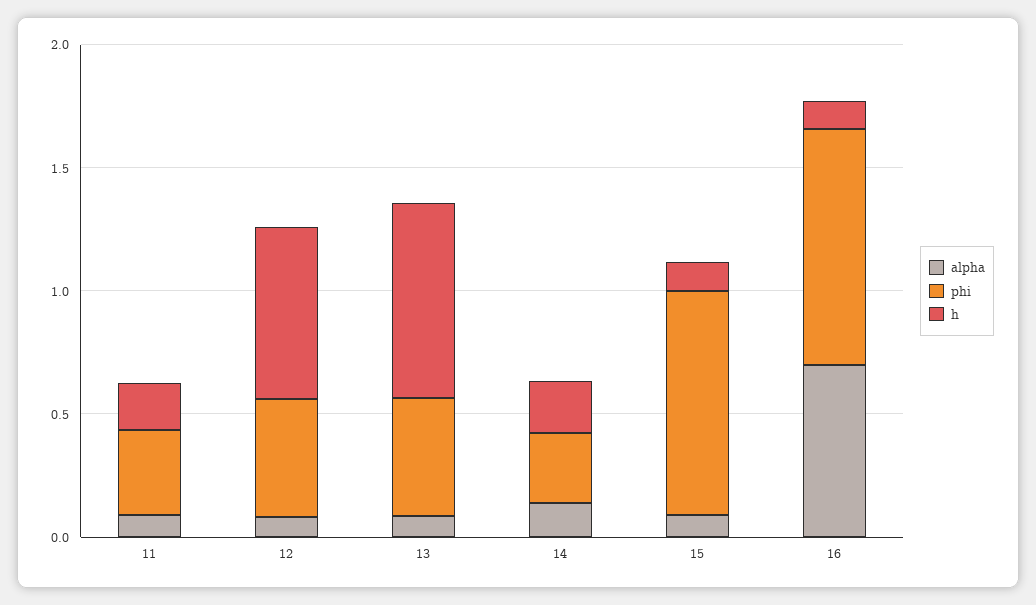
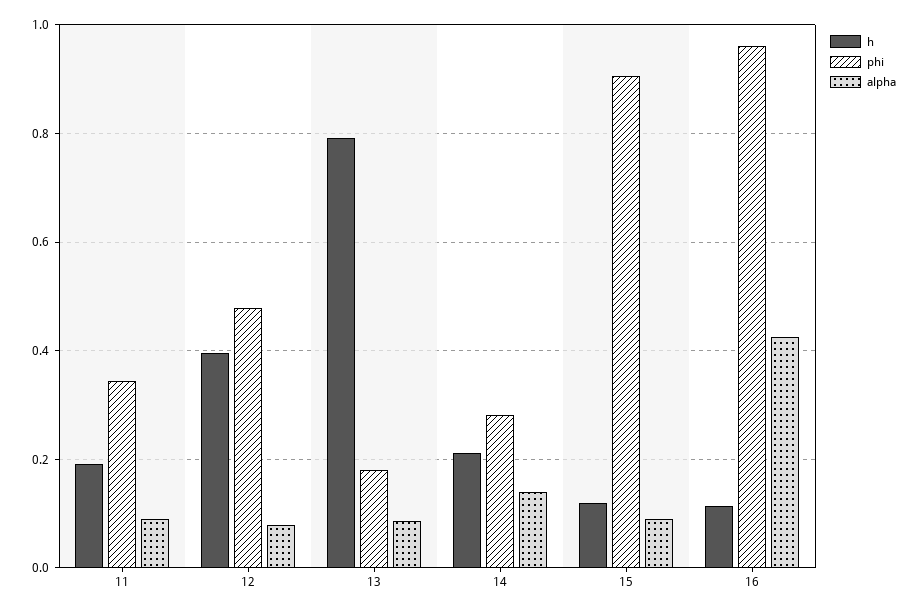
  {
    "alpha": {
      "11": 0.08,
      "12": 0.08,
      "13": 0.08,
      "14": 0.14,
      "15": 0.1,
-     "16": 0.7
+     "16": 0.42
    },
    "phi": {
      "11": 0.34,
      "12": 0.48,
-     "13": 0.5,
+     "13": 0.18,
      "14": 0.28,
      "15": 0.9,
      "16": 0.96
    },
    "h": {
      "11": 0.2,
-     "12": 0.7,
+     "12": 0.4,
      "13": 0.8,
      "14": 0.22,
      "15": 0.12,
      "16": 0.12
    }
  }

